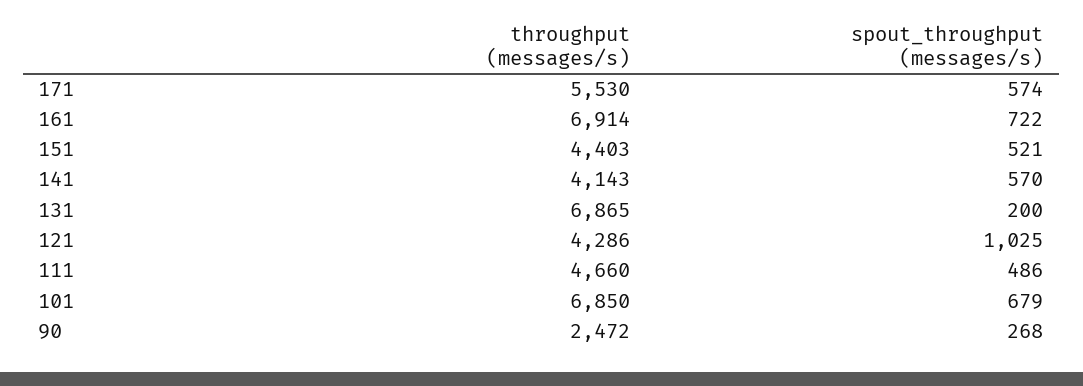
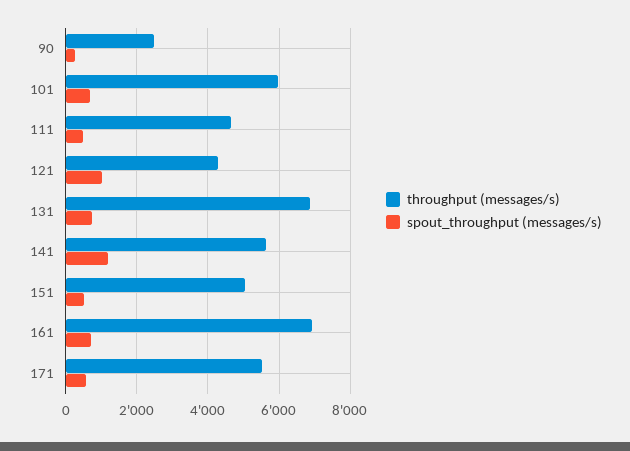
  {
    "throughput (messages/s)": {
      "171": 5530,
      "161": 6914,
-     "151": 4403,
+     "151": 5000,
-     "141": 4143,
+     "141": 5600,
      "131": 6865,
      "121": 4286,
      "111": 4660,
-     "101": 6850,
+     "101": 6000,
      "90": 2472
    },
    "spout_throughput (messages/s)": {
      "171": 574,
      "161": 722,
      "151": 521,
-     "141": 570,
+     "141": 1200,
-     "131": 200,
+     "131": 800,
      "121": 1025,
      "111": 486,
      "101": 679,
      "90": 268
    }
  }

